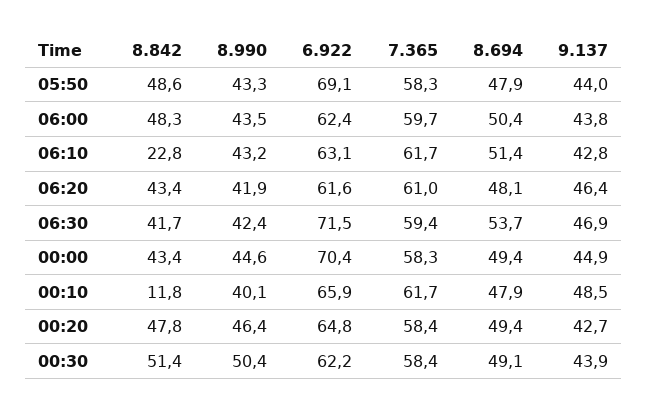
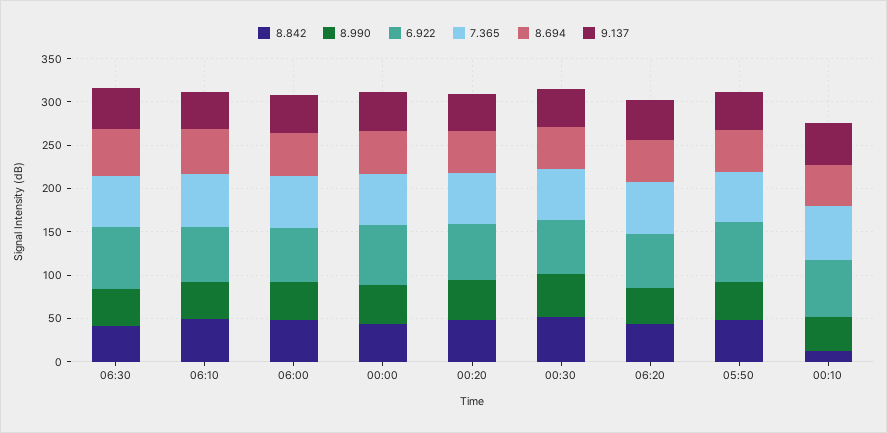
  {
    "8.842": {
      "05:50": 48.6,
      "06:00": 48.3,
-     "06:10": 22.8,
+     "06:10": 50,
      "06:20": 43.4,
      "06:30": 41.7,
      "00:00": 43.4,
      "00:10": 11.8,
      "00:20": 47.8,
      "00:30": 51.4
    },
    "8.990": {
      "05:50": 43.3,
      "06:00": 43.5,
      "06:10": 43.2,
      "06:20": 41.9,
      "06:30": 42.4,
      "00:00": 44.6,
      "00:10": 40.1,
      "00:20": 46.4,
      "00:30": 50.4
    },
    "6.922": {
      "05:50": 69.1,
      "06:00": 62.4,
      "06:10": 63.1,
      "06:20": 61.6,
      "06:30": 71.5,
      "00:00": 70.4,
      "00:10": 65.9,
      "00:20": 64.8,
      "00:30": 62.2
    },
    "7.365": {
      "05:50": 58.3,
      "06:00": 59.7,
      "06:10": 61.7,
      "06:20": 61,
      "06:30": 59.4,
      "00:00": 58.3,
      "00:10": 61.7,
      "00:20": 58.4,
      "00:30": 58.4
    },
    "8.694": {
      "05:50": 47.9,
      "06:00": 50.4,
      "06:10": 51.4,
      "06:20": 48.1,
      "06:30": 53.7,
      "00:00": 49.4,
      "00:10": 47.9,
      "00:20": 49.4,
      "00:30": 49.1
    },
    "9.137": {
      "05:50": 44,
      "06:00": 43.8,
      "06:10": 42.8,
      "06:20": 46.4,
      "06:30": 46.9,
      "00:00": 44.9,
      "00:10": 48.5,
      "00:20": 42.7,
      "00:30": 43.9
    }
  }

